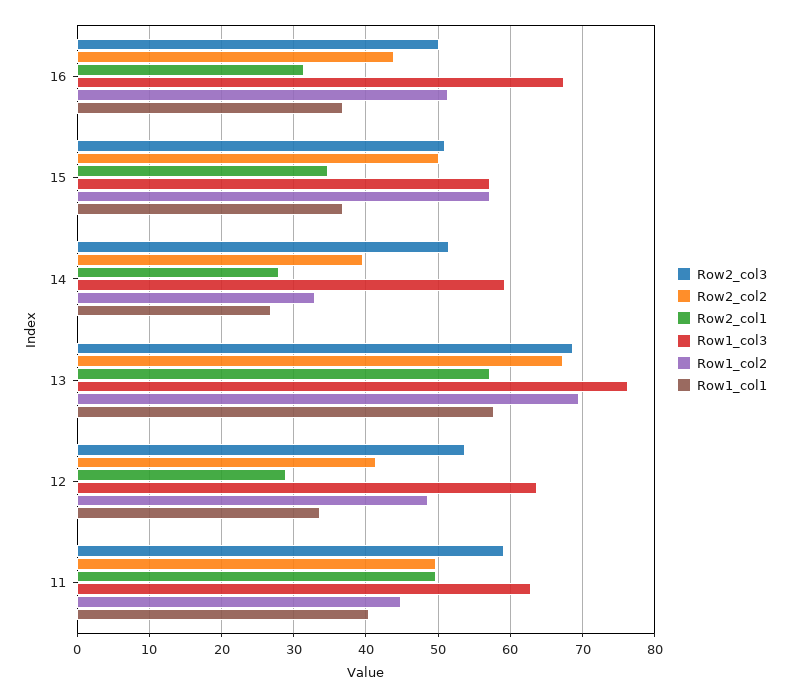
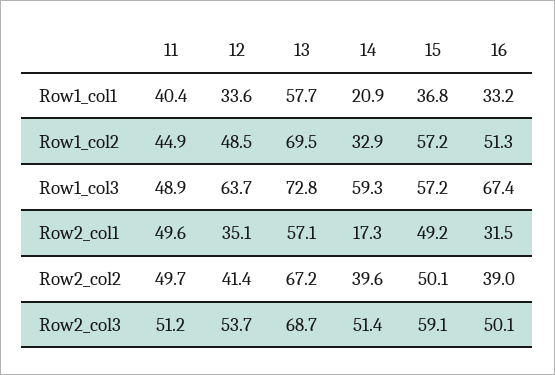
  {
    "Row2_col3": {
      "16": 50.1,
-     "15": 51,
+     "15": 59.1,
      "14": 51.4,
      "13": 68.7,
      "12": 53.7,
-     "11": 59
+     "11": 51.2
    },
    "Row2_col2": {
-     "16": 44,
+     "16": 39,
      "15": 50.1,
      "14": 39.6,
      "13": 67.2,
      "12": 41.4,
      "11": 49.7
    },
    "Row2_col1": {
      "16": 31.5,
-     "15": 35,
+     "15": 49.2,
-     "14": 28,
+     "14": 17.3,
      "13": 57.1,
-     "12": 29,
+     "12": 35.1,
      "11": 49.6
    },
    "Row1_col3": {
      "16": 67.4,
      "15": 57.2,
      "14": 59.3,
-     "13": 76,
+     "13": 72.8,
      "12": 63.7,
-     "11": 63
+     "11": 48.9
    },
    "Row1_col2": {
      "16": 51.3,
      "15": 57.2,
      "14": 32.9,
      "13": 69.5,
      "12": 48.5,
      "11": 44.9
    },
    "Row1_col1": {
-     "16": 37,
+     "16": 33.2,
      "15": 36.8,
-     "14": 27,
+     "14": 20.9,
      "13": 57.7,
      "12": 33.6,
      "11": 40.4
    }
  }

